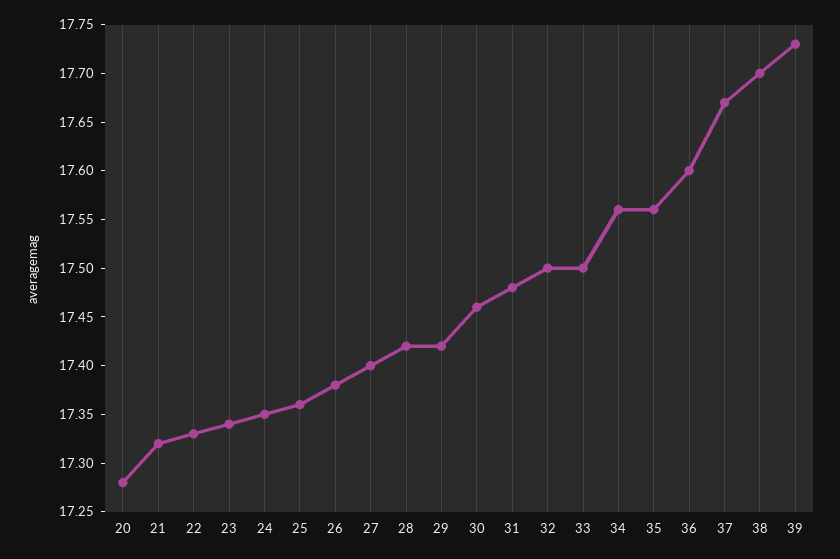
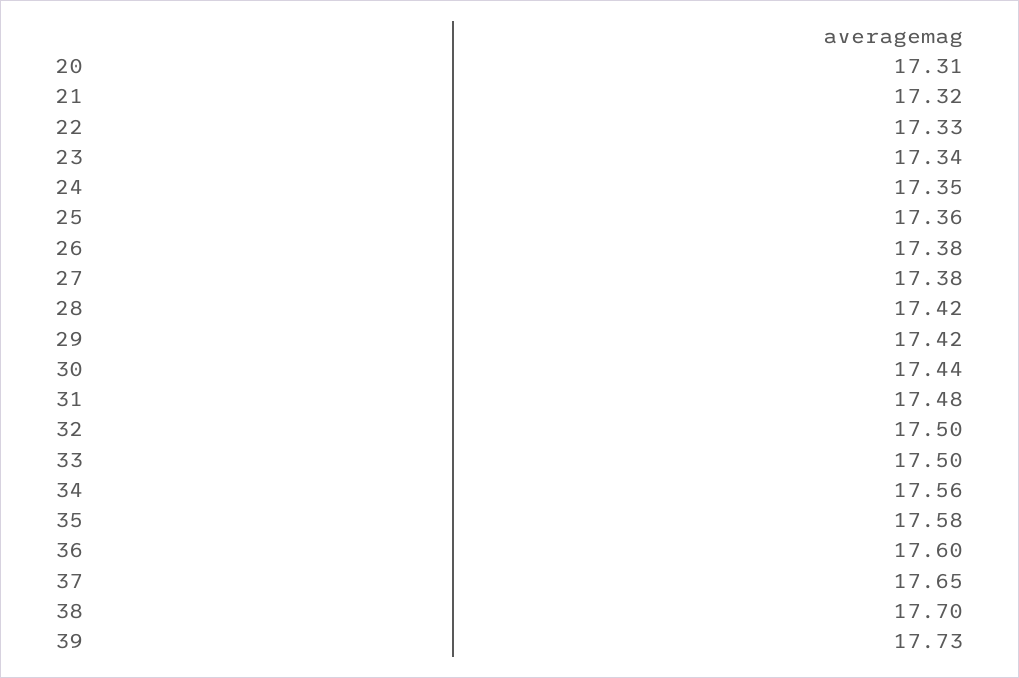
  {
-   "20": 17.28,
+   "20": 17.31,
    "21": 17.32,
    "22": 17.33,
    "23": 17.34,
    "24": 17.35,
    "25": 17.36,
    "26": 17.38,
-   "27": 17.4,
+   "27": 17.38,
    "28": 17.42,
    "29": 17.42,
-   "30": 17.46,
+   "30": 17.44,
    "31": 17.48,
    "32": 17.5,
    "33": 17.5,
    "34": 17.56,
-   "35": 17.56,
+   "35": 17.58,
    "36": 17.6,
-   "37": 17.67,
+   "37": 17.65,
    "38": 17.7,
    "39": 17.73
  }

